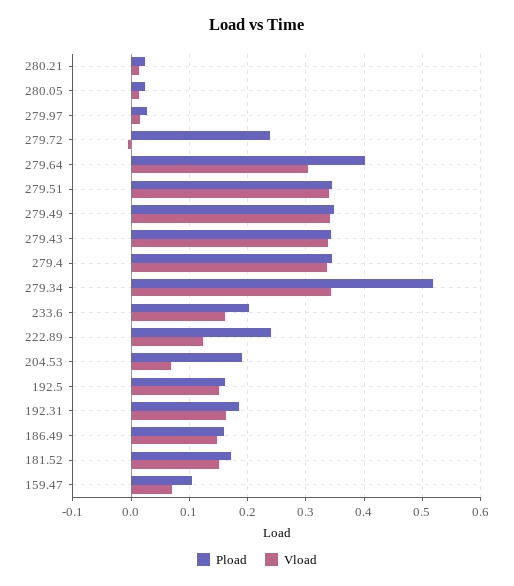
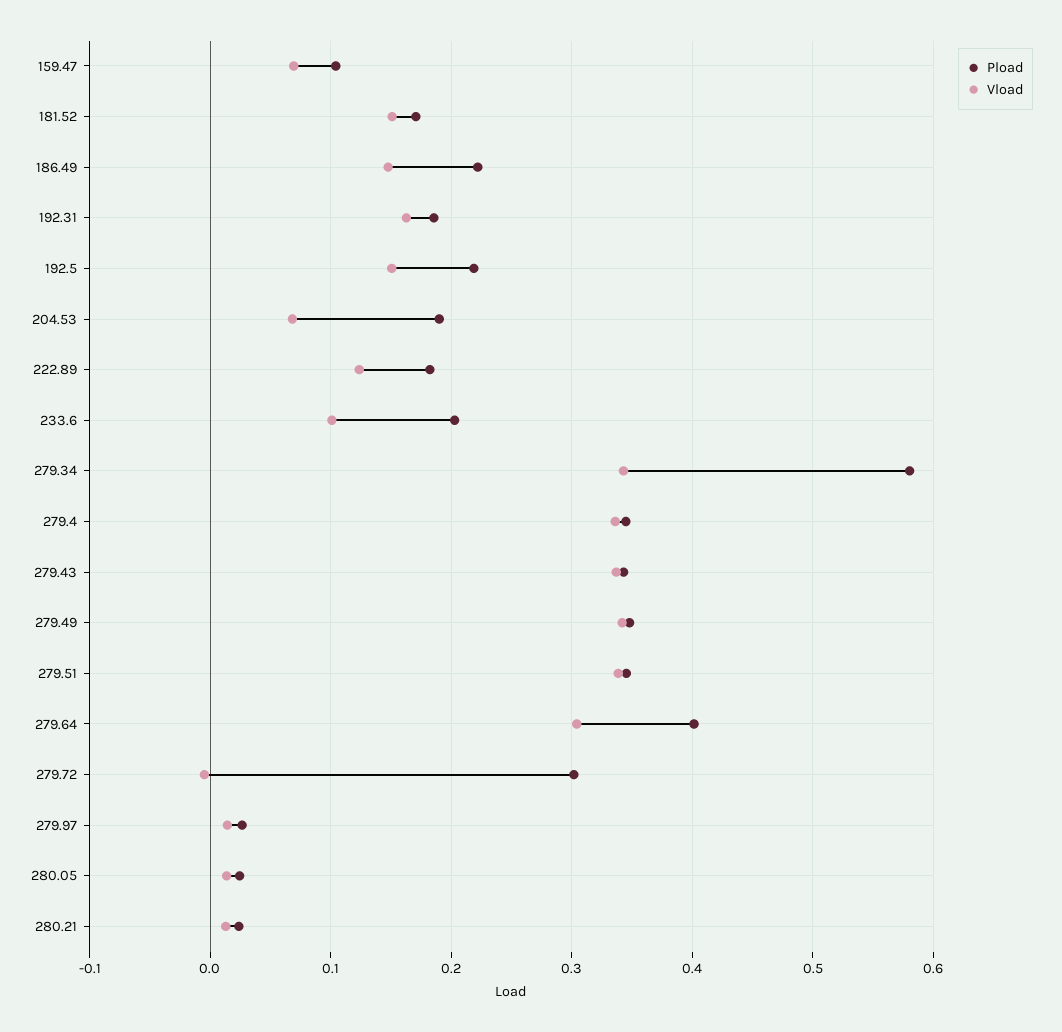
  {
    "Pload": {
      "280.21": 0.02,
      "280.05": 0.02,
      "279.97": 0.03,
-     "279.72": 0.24,
+     "279.72": 0.3,
      "279.64": 0.4,
      "279.51": 0.35,
      "279.49": 0.35,
      "279.43": 0.34,
      "279.4": 0.35,
-     "279.34": 0.52,
+     "279.34": 0.58,
      "233.6": 0.2,
-     "222.89": 0.24,
+     "222.89": 0.18,
      "204.53": 0.19,
-     "192.5": 0.16,
+     "192.5": 0.22,
      "192.31": 0.19,
-     "186.49": 0.16,
+     "186.49": 0.22,
      "181.52": 0.17,
      "159.47": 0.1
    },
    "Vload": {
      "280.21": 0.01,
      "280.05": 0.01,
      "279.97": 0.01,
      "279.72": 0,
      "279.64": 0.3,
      "279.51": 0.34,
      "279.49": 0.34,
      "279.43": 0.34,
      "279.4": 0.34,
      "279.34": 0.34,
-     "233.6": 0.16,
+     "233.6": 0.1,
      "222.89": 0.12,
      "204.53": 0.07,
      "192.5": 0.15,
      "192.31": 0.16,
      "186.49": 0.15,
      "181.52": 0.15,
      "159.47": 0.07
    }
  }

